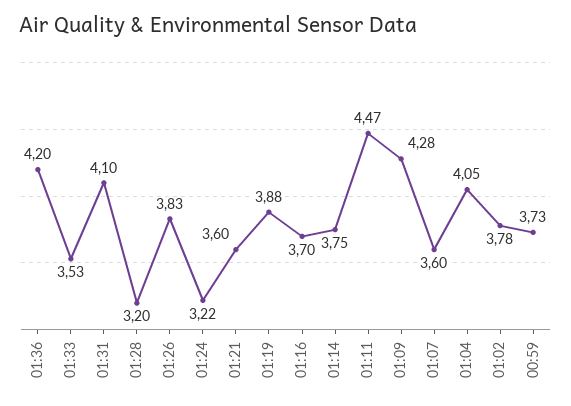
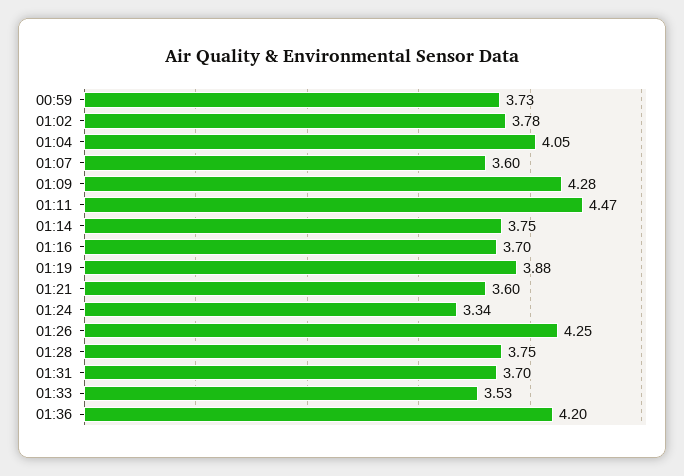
  {
    "01:36": 4.2,
    "01:33": 3.53,
-   "01:31": 4.1,
+   "01:31": 3.7,
-   "01:28": 3.2,
+   "01:28": 3.75,
-   "01:26": 3.83,
+   "01:26": 4.25,
-   "01:24": 3.22,
+   "01:24": 3.34,
    "01:21": 3.6,
    "01:19": 3.88,
    "01:16": 3.7,
    "01:14": 3.75,
    "01:11": 4.47,
    "01:09": 4.28,
    "01:07": 3.6,
    "01:04": 4.05,
    "01:02": 3.78,
    "00:59": 3.73
  }

